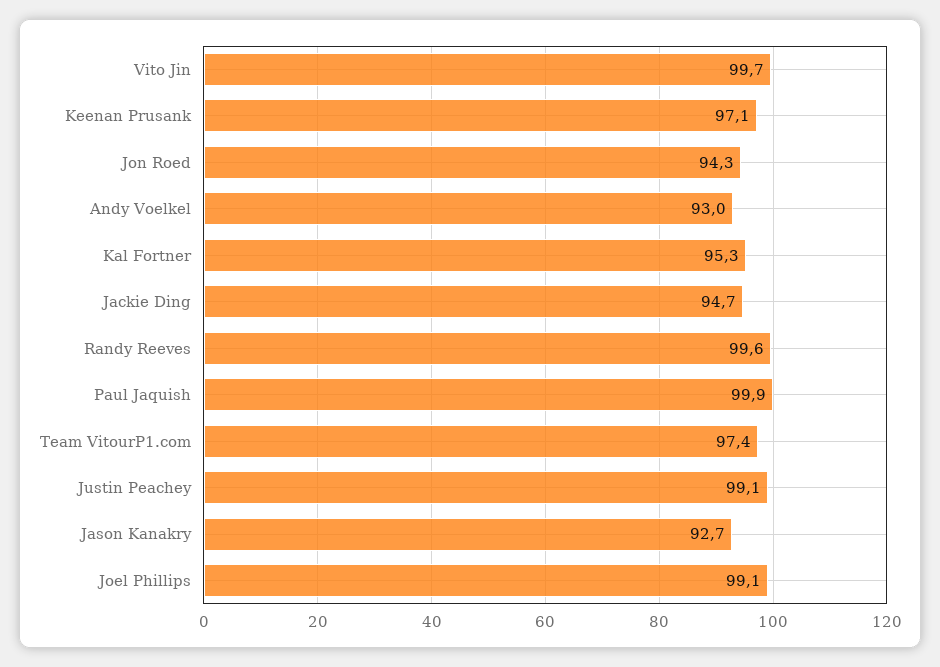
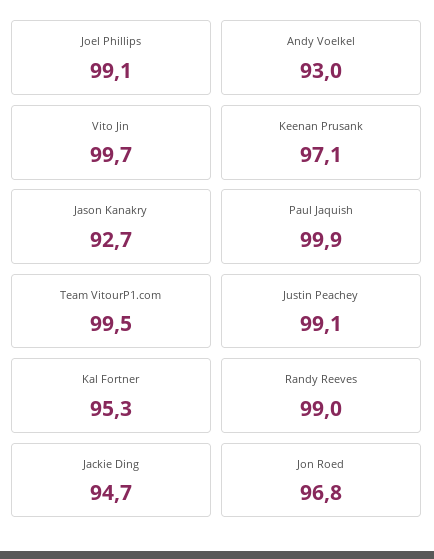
  {
    "Vito Jin": 99.7,
    "Keenan Prusank": 97.1,
-   "Jon Roed": 94.3,
+   "Jon Roed": 96.8,
    "Andy Voelkel": 93,
    "Kal Fortner": 95.3,
    "Jackie Ding": 94.7,
-   "Randy Reeves": 99.6,
+   "Randy Reeves": 99,
    "Paul Jaquish": 99.9,
-   "Team VitourP1.com": 97.4,
+   "Team VitourP1.com": 99.5,
    "Justin Peachey": 99.1,
    "Jason Kanakry": 92.7,
    "Joel Phillips": 99.1
  }

